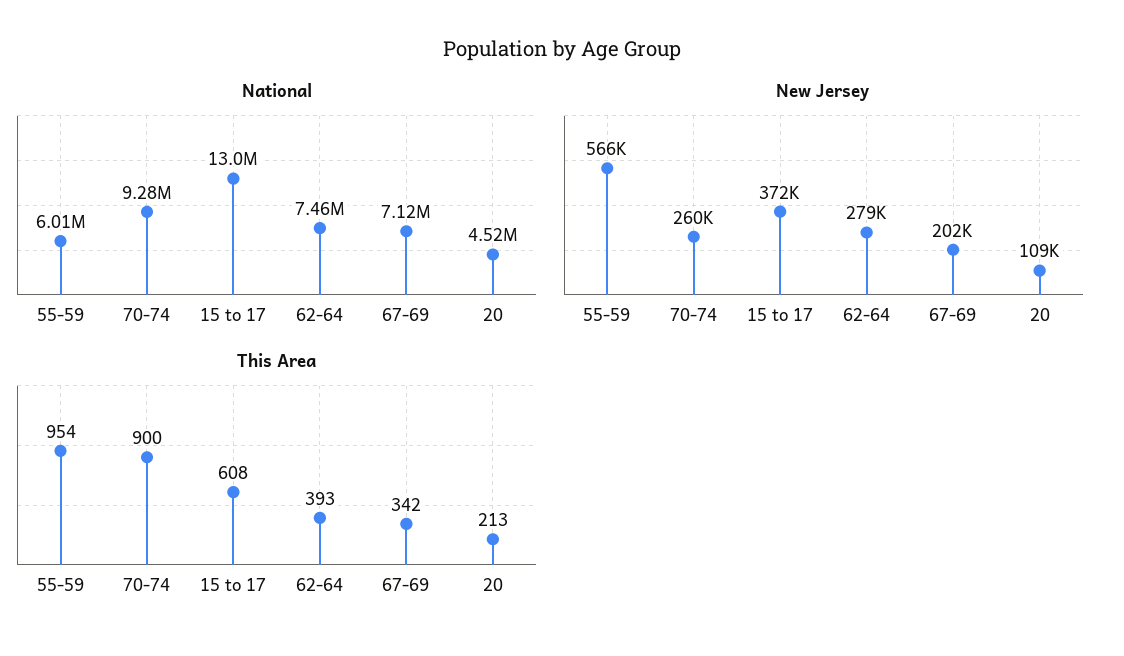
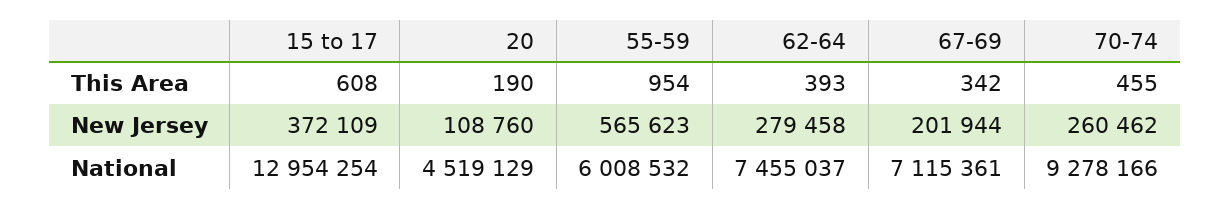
  {
    "National": {
      "55-59": 6008532,
      "70-74": 9278166,
      "15 to 17": 12954254,
      "62-64": 7455037,
      "67-69": 7115361,
      "20": 4519129
    },
    "New Jersey": {
      "55-59": 565623,
      "70-74": 260462,
      "15 to 17": 372109,
      "62-64": 279458,
      "67-69": 201944,
      "20": 108760
    },
    "This Area": {
      "55-59": 954,
-     "70-74": 900,
+     "70-74": 455,
      "15 to 17": 608,
      "62-64": 393,
      "67-69": 342,
-     "20": 213
+     "20": 190
    }
  }

